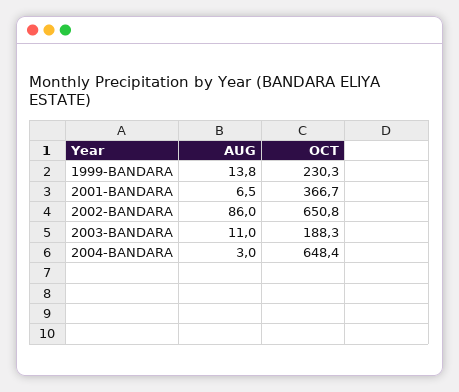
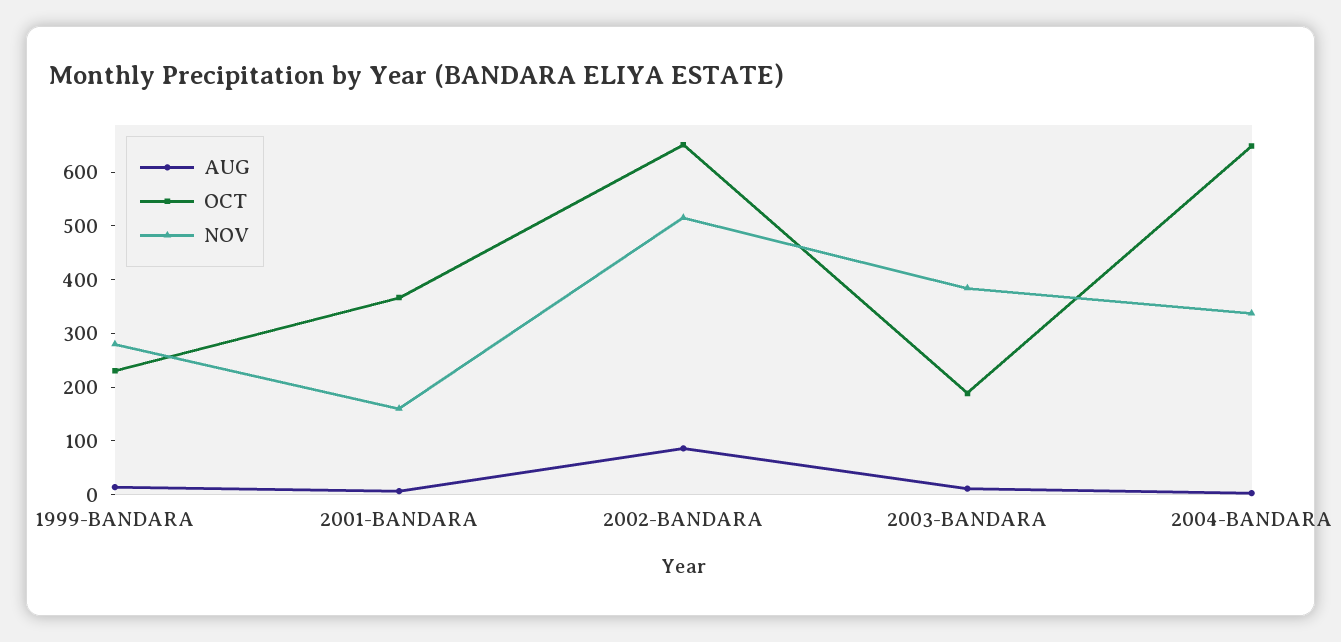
  {
    "AUG": {
      "1999-BANDARA": 13.8,
      "2001-BANDARA": 6.5,
      "2002-BANDARA": 86,
      "2003-BANDARA": 11,
      "2004-BANDARA": 3
    },
    "OCT": {
      "1999-BANDARA": 230.3,
      "2001-BANDARA": 366.7,
      "2002-BANDARA": 650.8,
      "2003-BANDARA": 188.3,
      "2004-BANDARA": 648.4
-   }
+   },
+   "NOV": {
+     "1999-BANDARA": 280,
+     "2001-BANDARA": 160,
+     "2002-BANDARA": 520,
+     "2003-BANDARA": 380,
+     "2004-BANDARA": 340
+   }
  }

